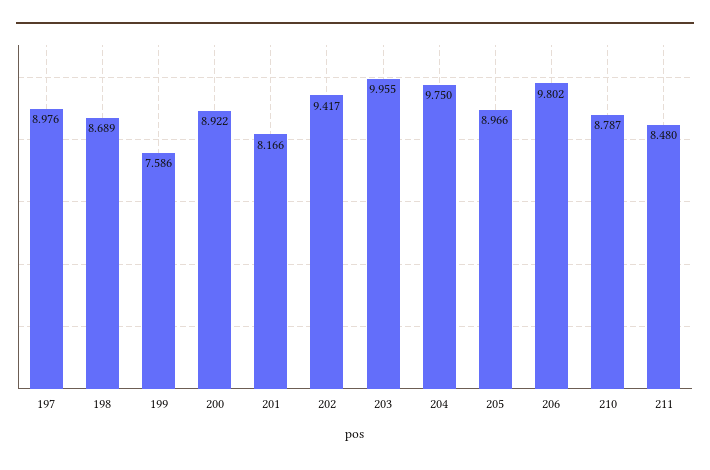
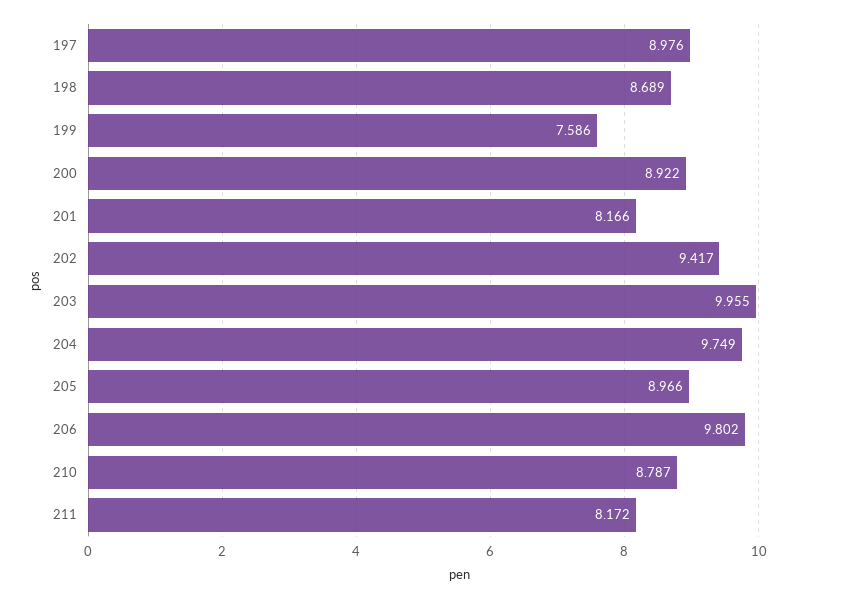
  {
    "197": 8.976,
    "198": 8.689,
    "199": 7.586,
    "200": 8.922,
    "201": 8.166,
    "202": 9.417,
    "203": 9.955,
-   "204": 9.75,
+   "204": 9.749,
    "205": 8.966,
    "206": 9.802,
    "210": 8.787,
-   "211": 8.48
+   "211": 8.172
  }

